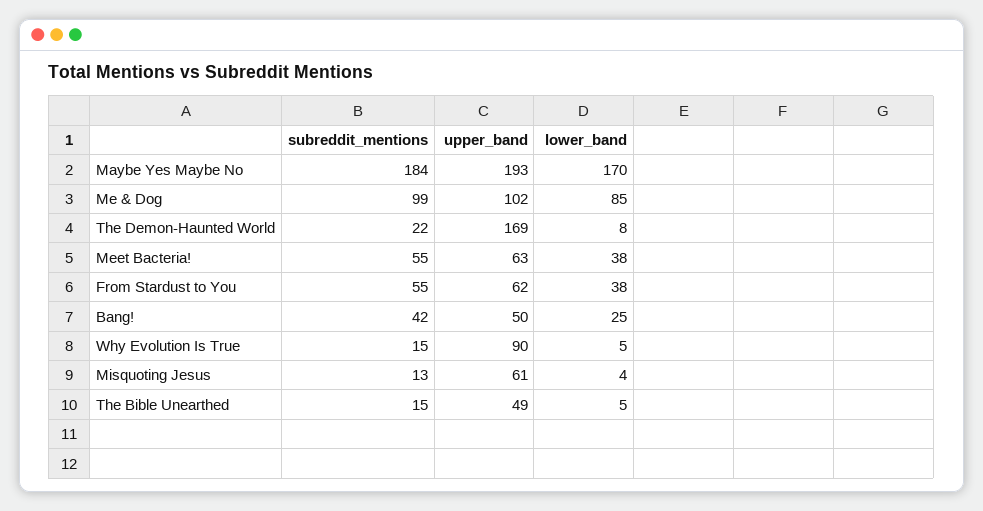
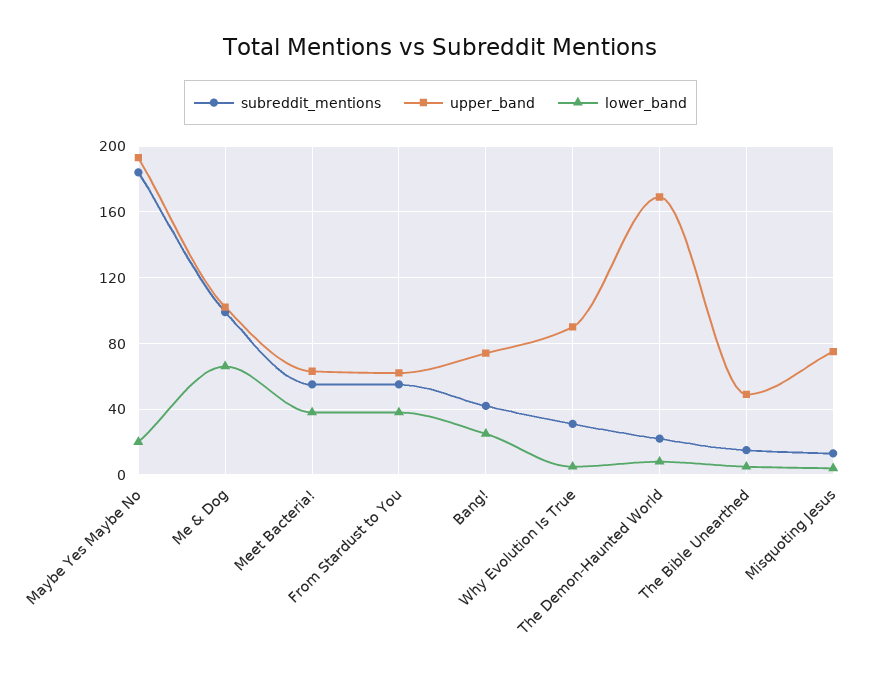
  {
    "subreddit_mentions": {
      "Maybe Yes Maybe No": 184,
      "Me & Dog": 99,
      "The Demon-Haunted World": 22,
      "Meet Bacteria!": 55,
      "From Stardust to You": 55,
      "Bang!": 42,
-     "Why Evolution Is True": 15,
+     "Why Evolution Is True": 30,
      "Misquoting Jesus": 13,
      "The Bible Unearthed": 15
    },
    "upper_band": {
      "Maybe Yes Maybe No": 193,
      "Me & Dog": 102,
      "The Demon-Haunted World": 169,
      "Meet Bacteria!": 63,
      "From Stardust to You": 62,
-     "Bang!": 50,
+     "Bang!": 75,
      "Why Evolution Is True": 90,
-     "Misquoting Jesus": 61,
+     "Misquoting Jesus": 75,
      "The Bible Unearthed": 49
    },
    "lower_band": {
-     "Maybe Yes Maybe No": 170,
+     "Maybe Yes Maybe No": 20,
-     "Me & Dog": 85,
+     "Me & Dog": 65,
      "The Demon-Haunted World": 8,
      "Meet Bacteria!": 38,
      "From Stardust to You": 38,
      "Bang!": 25,
      "Why Evolution Is True": 5,
      "Misquoting Jesus": 4,
      "The Bible Unearthed": 5
    }
  }

